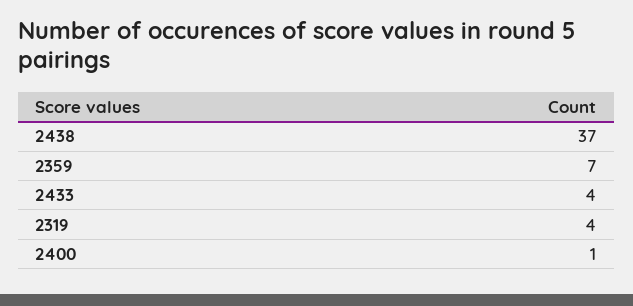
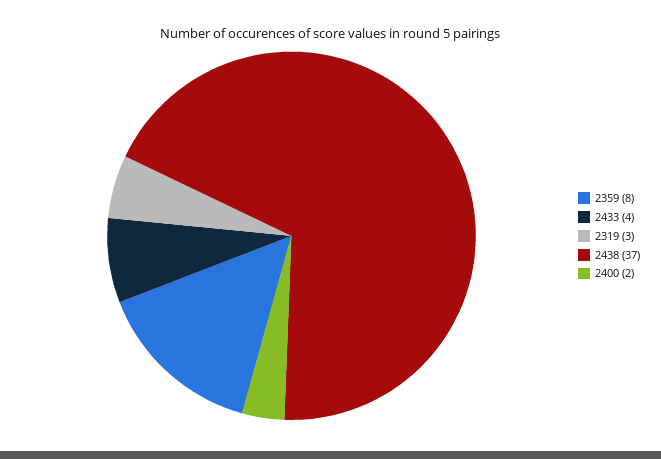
  {
    "2438": 37,
-   "2359": 7,
+   "2359": 8,
    "2433": 4,
-   "2319": 4,
+   "2319": 3,
-   "2400": 1
+   "2400": 2
  }

